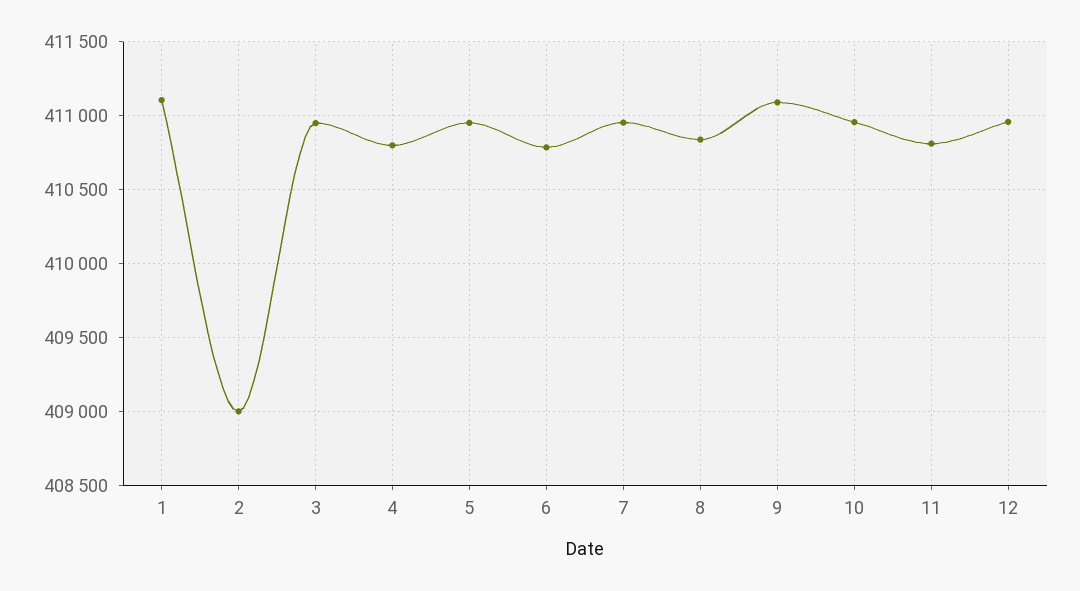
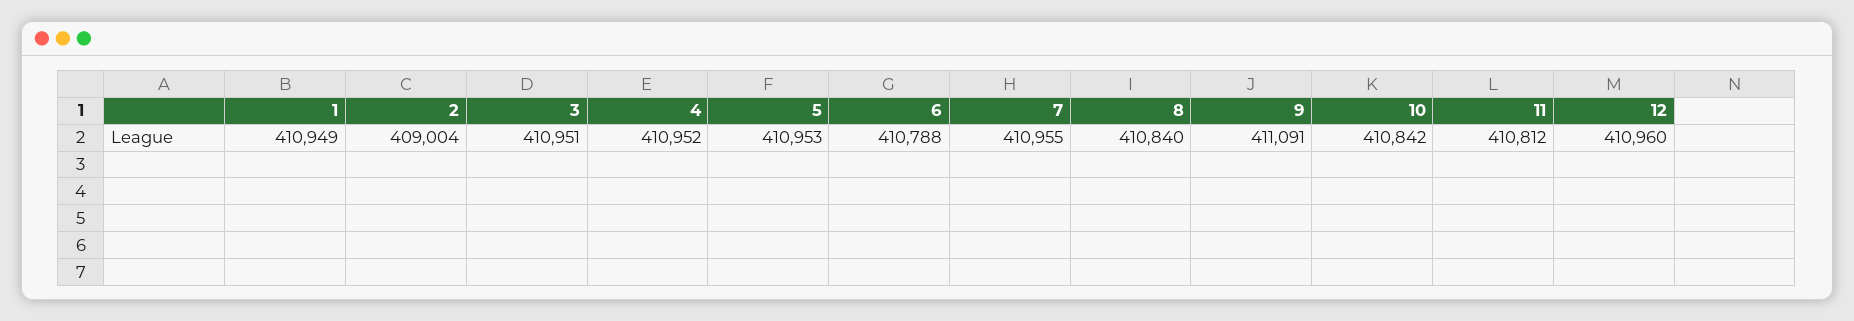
  {
-   "1": 411100,
+   "1": 410949,
    "2": 409004,
    "3": 410951,
-   "4": 410800,
+   "4": 410952,
    "5": 410953,
    "6": 410788,
    "7": 410955,
    "8": 410840,
    "9": 411091,
-   "10": 410950,
+   "10": 410842,
    "11": 410812,
    "12": 410960
  }

